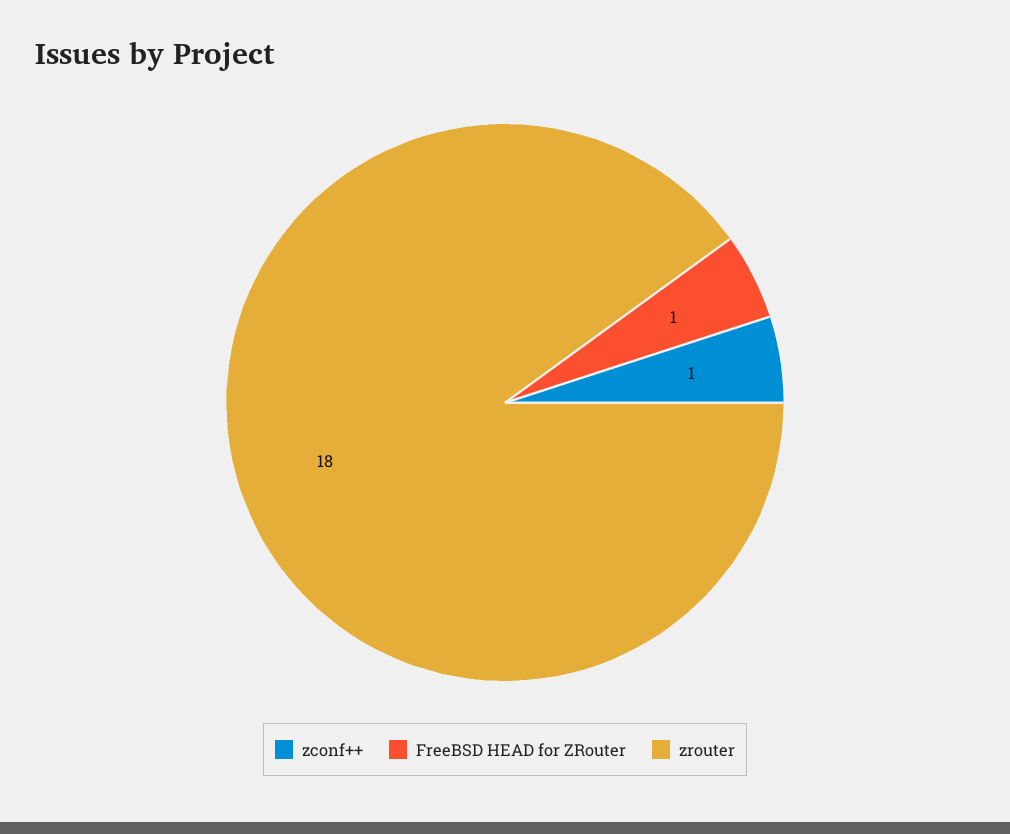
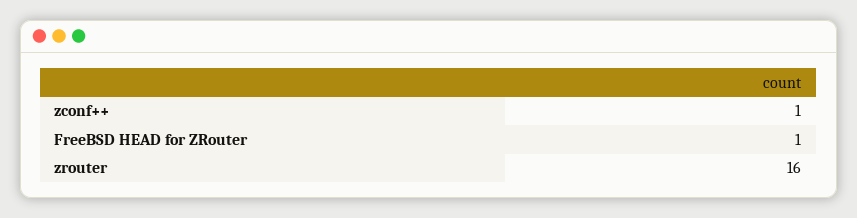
  {
    "zconf++": 1,
    "FreeBSD HEAD for ZRouter": 1,
-   "zrouter": 18
+   "zrouter": 16
  }

